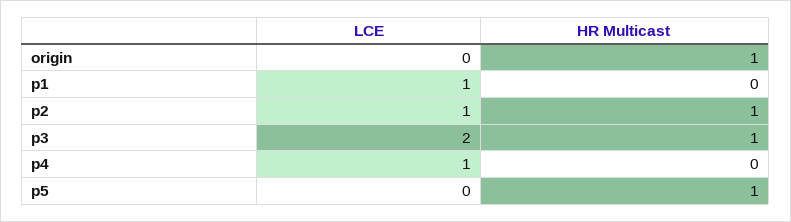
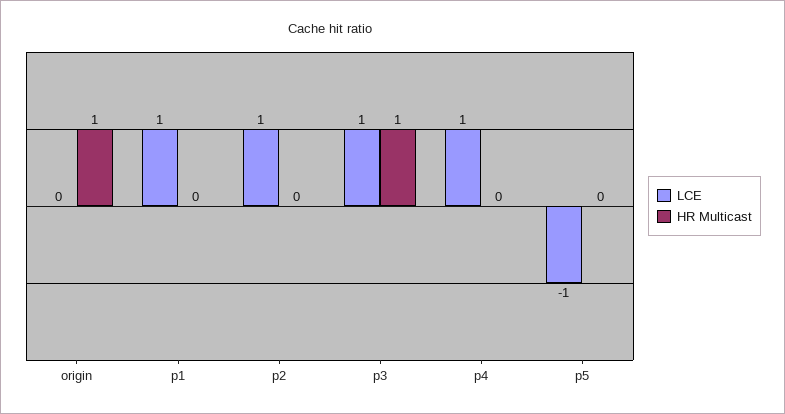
  {
    "LCE": {
      "origin": 0,
      "p1": 1,
      "p2": 1,
-     "p3": 2,
+     "p3": 1,
      "p4": 1,
-     "p5": 0
+     "p5": -1
    },
    "HR Multicast": {
      "origin": 1,
      "p1": 0,
-     "p2": 1,
+     "p2": 0,
      "p3": 1,
      "p4": 0,
-     "p5": 1
+     "p5": 0
    }
  }

